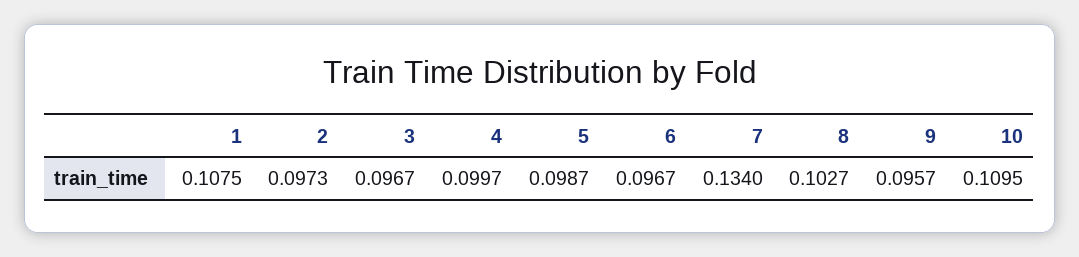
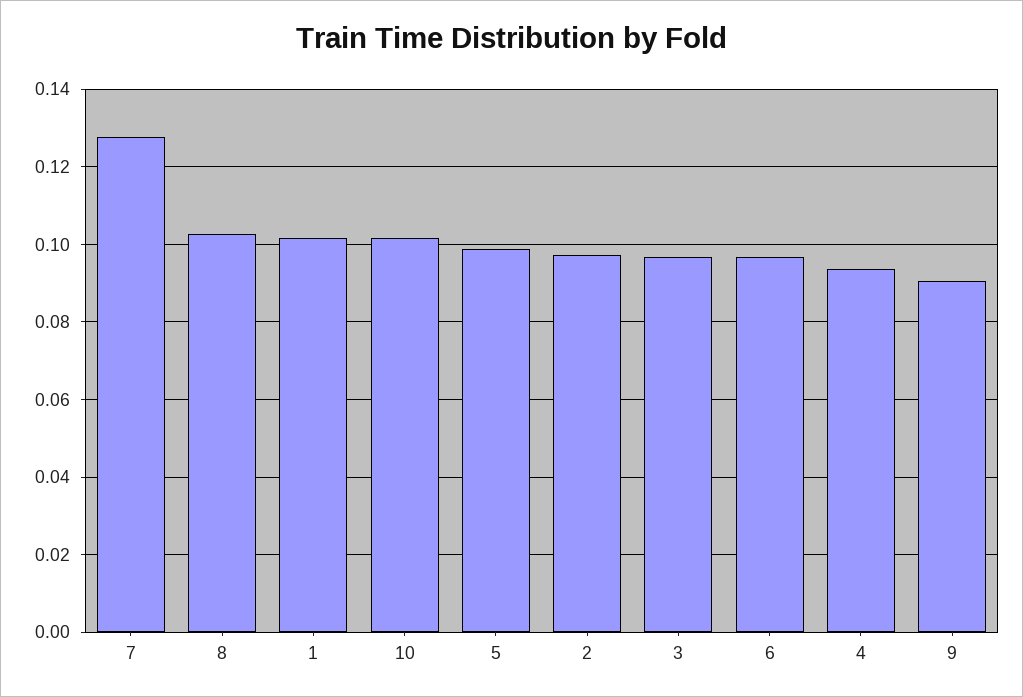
  {
-   "1": 0.1075,
+   "1": 0.102,
    "2": 0.0973,
    "3": 0.0967,
-   "4": 0.0997,
+   "4": 0.094,
    "5": 0.0987,
    "6": 0.0967,
-   "7": 0.134,
+   "7": 0.128,
    "8": 0.1027,
-   "9": 0.0957,
+   "9": 0.09,
-   "10": 0.1095
+   "10": 0.102
  }

